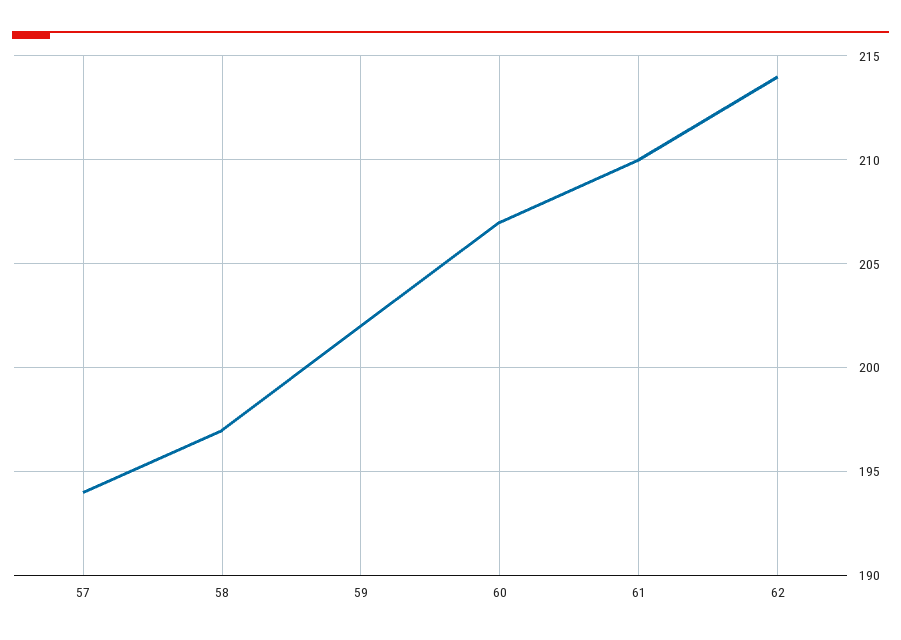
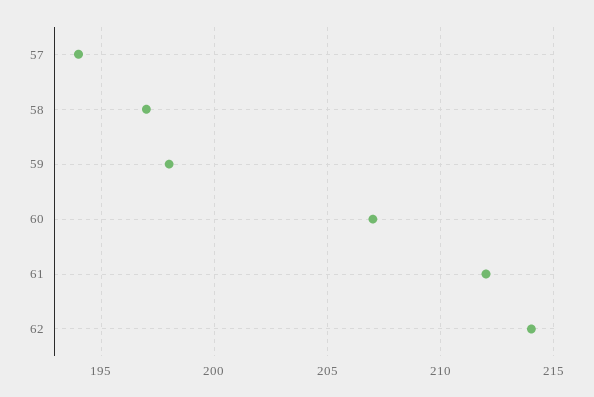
  {
    "57": 194,
    "58": 197,
-   "59": 202,
+   "59": 198,
    "60": 207,
-   "61": 210,
+   "61": 212,
    "62": 214
  }

